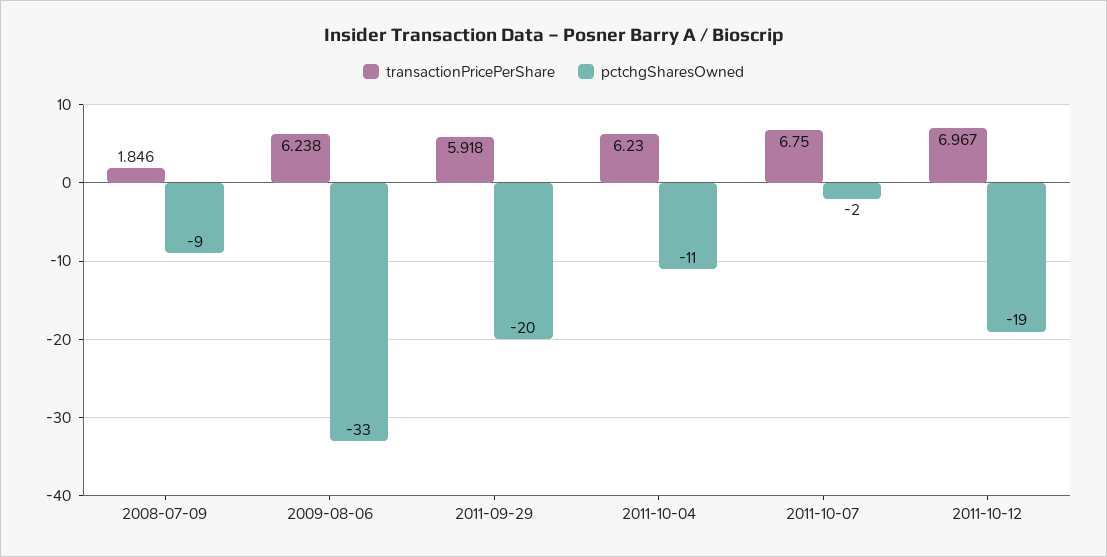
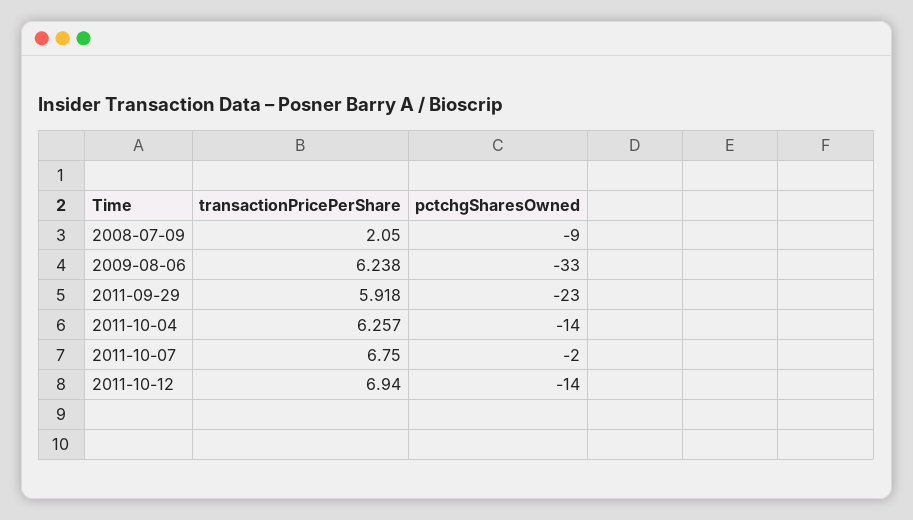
  {
    "transactionPricePerShare": {
-     "2008-07-09": 1.846,
+     "2008-07-09": 2.05,
      "2009-08-06": 6.238,
      "2011-09-29": 5.918,
-     "2011-10-04": 6.23,
+     "2011-10-04": 6.257,
      "2011-10-07": 6.75,
-     "2011-10-12": 6.967
+     "2011-10-12": 6.94
    },
    "pctchgSharesOwned": {
      "2008-07-09": -9,
      "2009-08-06": -33,
-     "2011-09-29": -20,
+     "2011-09-29": -23,
-     "2011-10-04": -11,
+     "2011-10-04": -14,
      "2011-10-07": -2,
-     "2011-10-12": -19
+     "2011-10-12": -14
    }
  }

